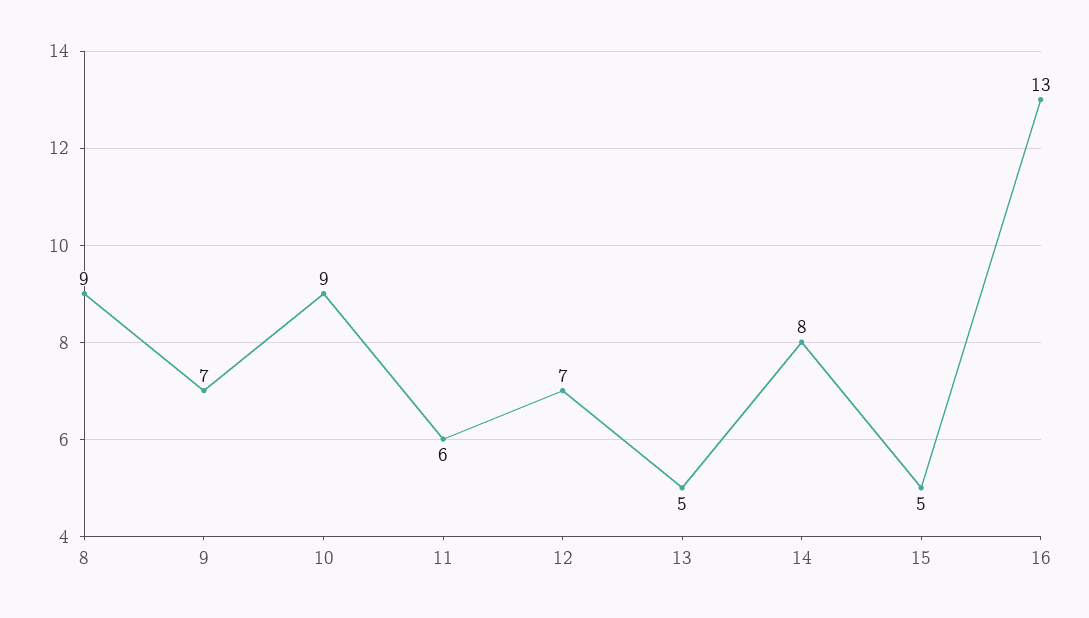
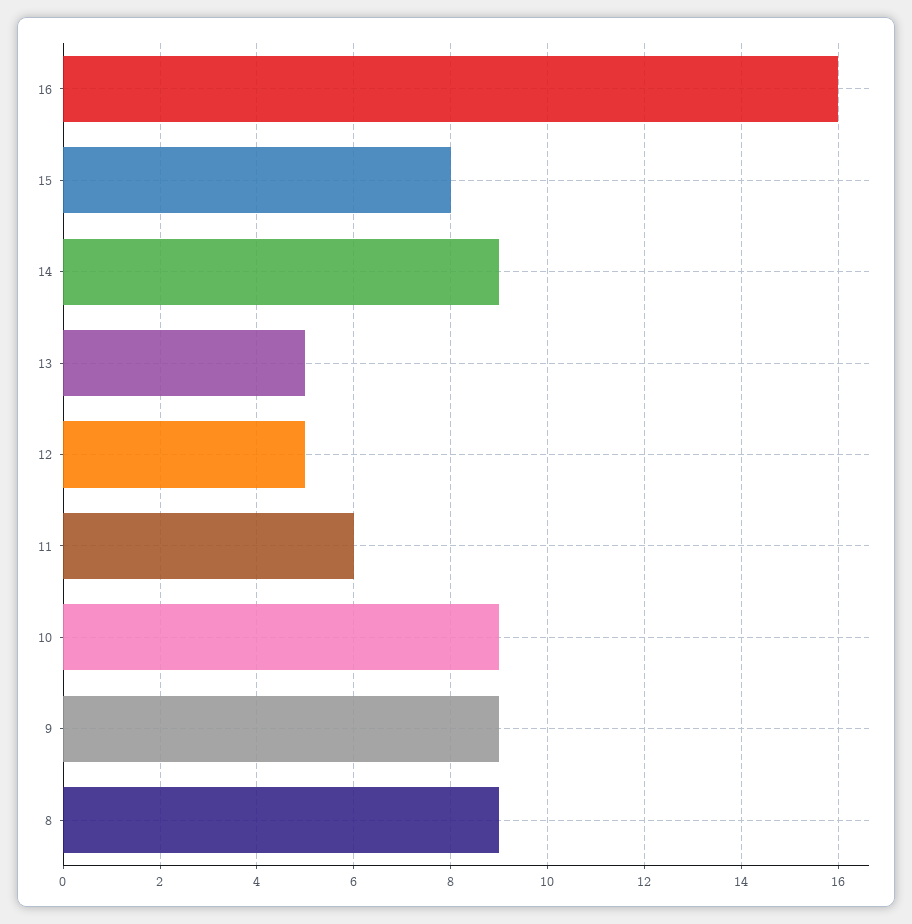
  {
    "8": 9,
-   "9": 7,
+   "9": 9,
    "10": 9,
    "11": 6,
-   "12": 7,
+   "12": 5,
    "13": 5,
-   "14": 8,
+   "14": 9,
-   "15": 5,
+   "15": 8,
-   "16": 13
+   "16": 16
  }

